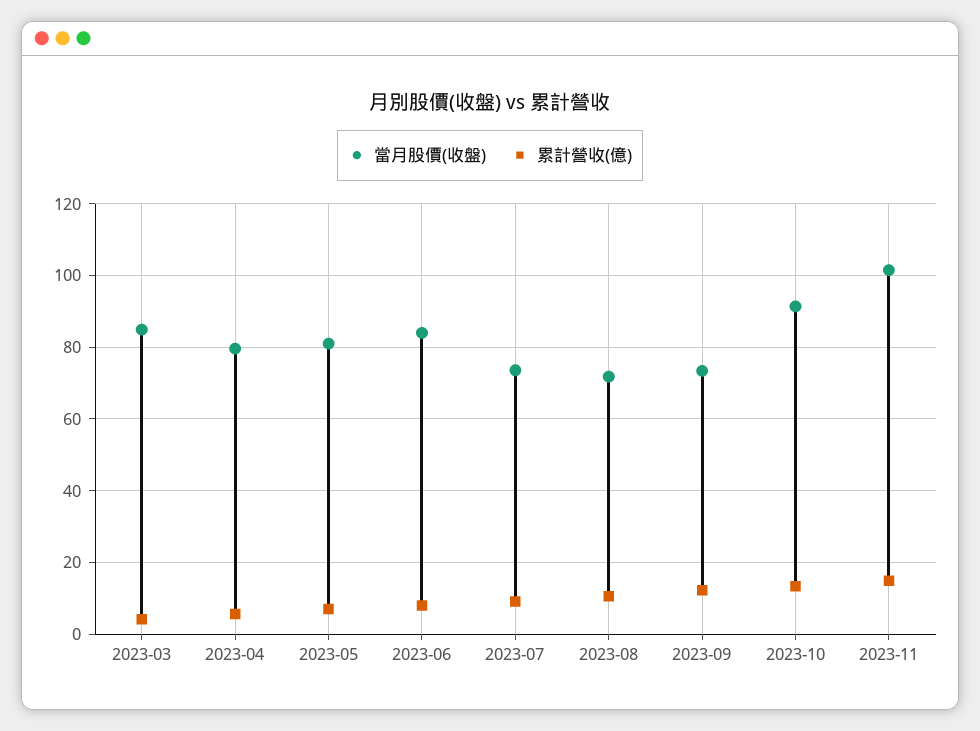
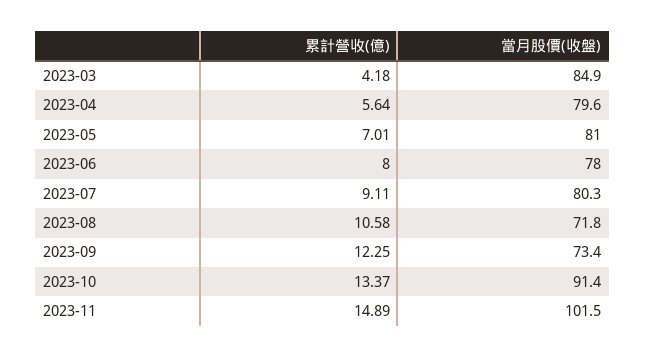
  {
    "當月股價(收盤)": {
      "2023-03": 84.9,
      "2023-04": 79.6,
      "2023-05": 81,
-     "2023-06": 84,
+     "2023-06": 78,
-     "2023-07": 74,
+     "2023-07": 80.3,
      "2023-08": 71.8,
      "2023-09": 73.4,
      "2023-10": 91.4,
      "2023-11": 101.5
    },
    "累計營收(億)": {
      "2023-03": 4.18,
      "2023-04": 5.64,
      "2023-05": 7.01,
      "2023-06": 8,
      "2023-07": 9.11,
      "2023-08": 10.58,
      "2023-09": 12.25,
      "2023-10": 13.37,
      "2023-11": 14.89
    }
  }

